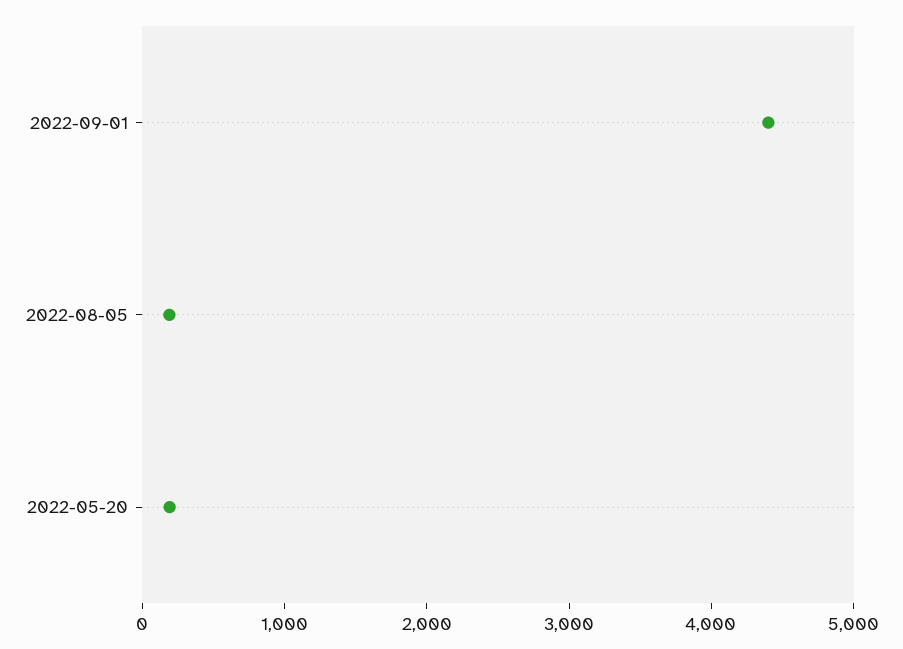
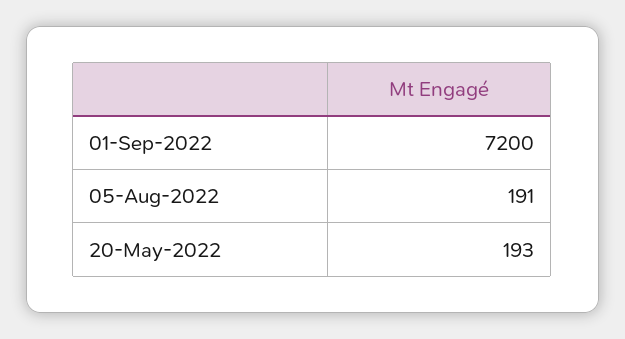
  {
-   "2022-09-01": 4400,
+   "2022-09-01": 7200,
    "2022-08-05": 191,
    "2022-05-20": 193
  }

